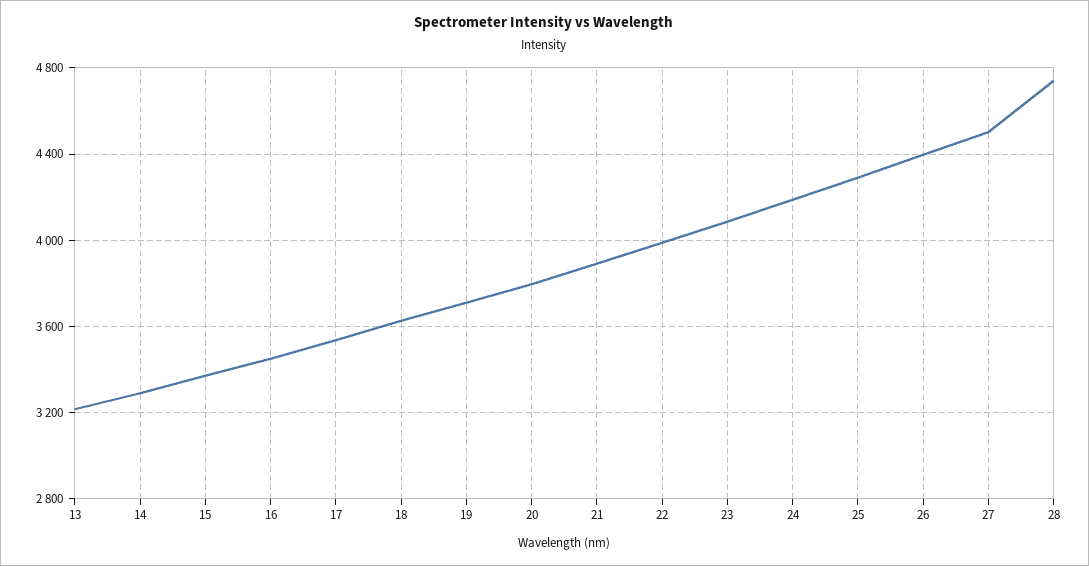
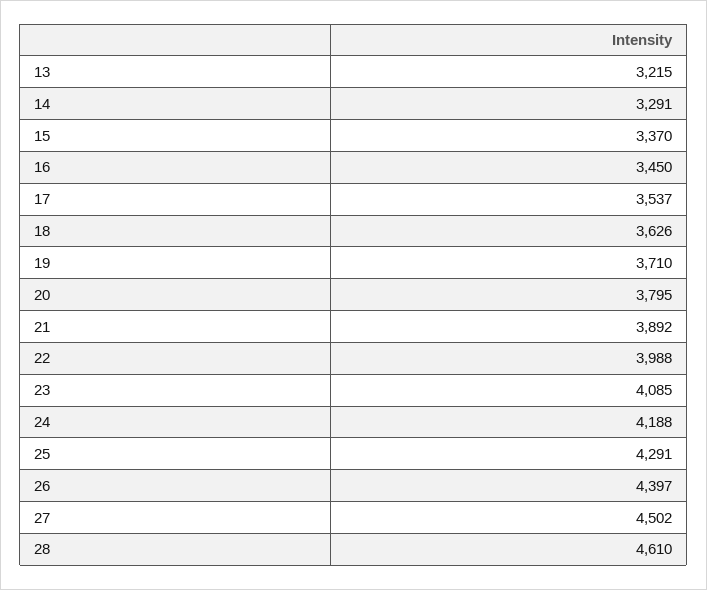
  {
    "13": 3215,
    "14": 3291,
    "15": 3370,
    "16": 3450,
    "17": 3537,
    "18": 3626,
    "19": 3710,
    "20": 3795,
    "21": 3892,
    "22": 3988,
    "23": 4085,
    "24": 4188,
    "25": 4291,
    "26": 4397,
    "27": 4502,
-   "28": 4750
+   "28": 4610
  }

